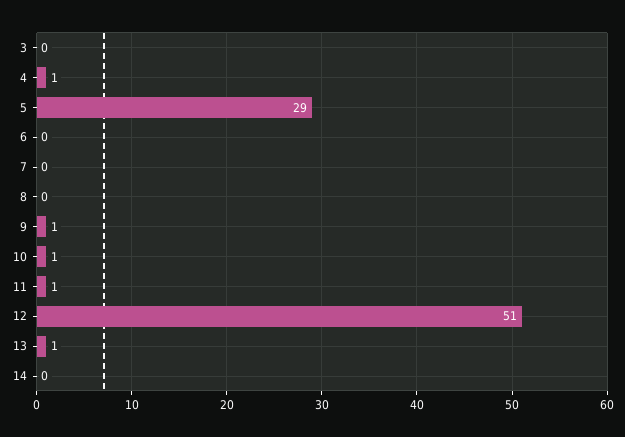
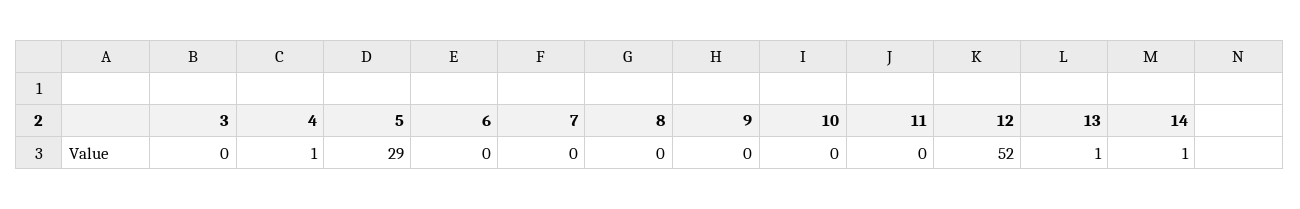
  {
    "3": 0,
    "4": 1,
    "5": 29,
    "6": 0,
    "7": 0,
    "8": 0,
-   "9": 1,
+   "9": 0,
-   "10": 1,
+   "10": 0,
-   "11": 1,
+   "11": 0,
-   "12": 51,
+   "12": 52,
    "13": 1,
-   "14": 0
+   "14": 1
  }

